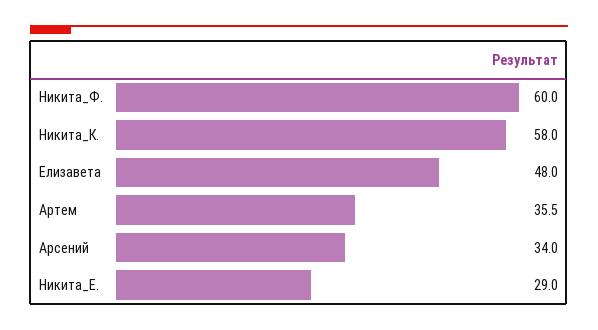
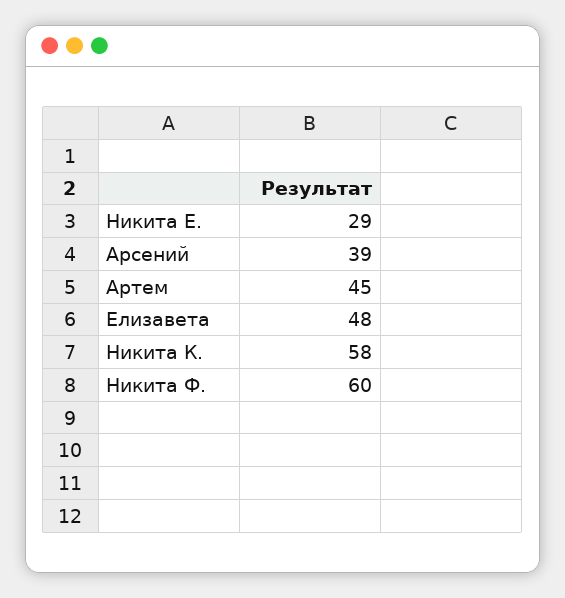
  {
    "Никита_Ф.": 60,
    "Никита_К.": 58,
    "Елизавета": 48,
-   "Артем": 35.5,
+   "Артем": 45,
-   "Арсений": 34,
+   "Арсений": 39,
    "Никита_Е.": 29
  }

